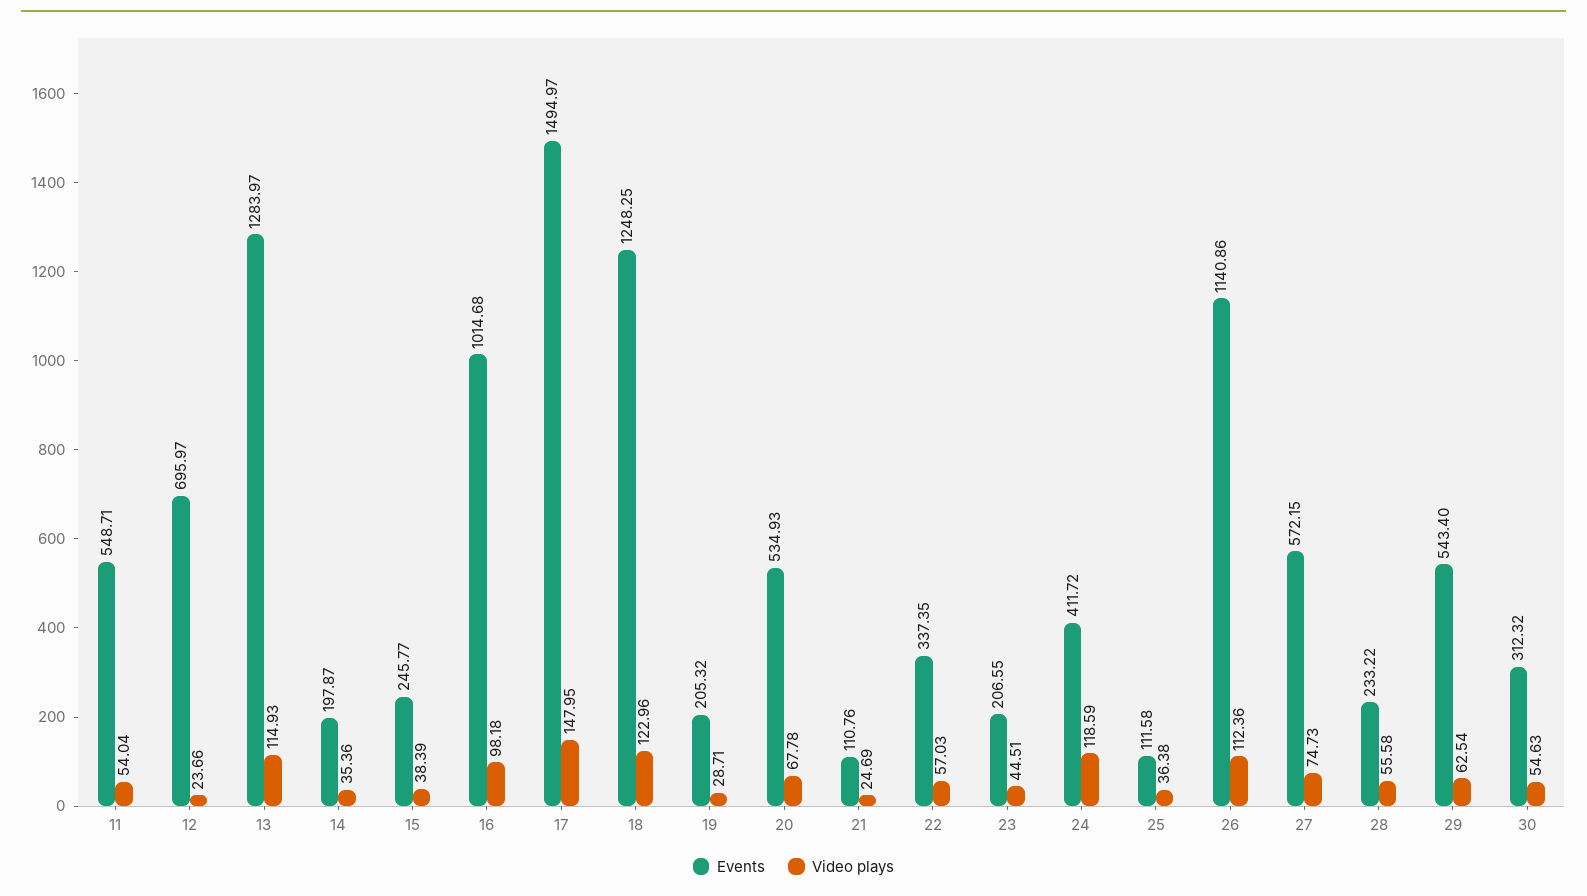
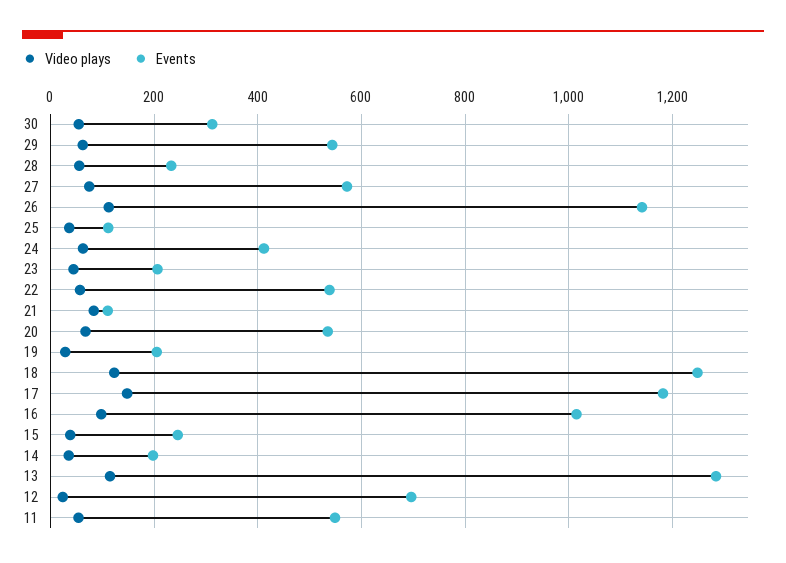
  {
    "Events": {
      "11": 548.71,
      "12": 695.97,
      "13": 1283.97,
      "14": 197.87,
      "15": 245.77,
      "16": 1014.68,
-     "17": 1494.97,
+     "17": 1180,
      "18": 1248.25,
      "19": 205.32,
      "20": 534.93,
      "21": 110.76,
-     "22": 337.35,
+     "22": 540,
      "23": 206.55,
      "24": 411.72,
      "25": 111.58,
      "26": 1140.86,
      "27": 572.15,
      "28": 233.22,
      "29": 543.4,
      "30": 312.32
    },
    "Video plays": {
      "11": 54.04,
      "12": 23.66,
      "13": 114.93,
      "14": 35.36,
      "15": 38.39,
      "16": 98.18,
      "17": 147.95,
      "18": 122.96,
      "19": 28.71,
      "20": 67.78,
-     "21": 24.69,
+     "21": 80,
      "22": 57.03,
      "23": 44.51,
-     "24": 118.59,
+     "24": 60,
      "25": 36.38,
      "26": 112.36,
      "27": 74.73,
      "28": 55.58,
      "29": 62.54,
      "30": 54.63
    }
  }

